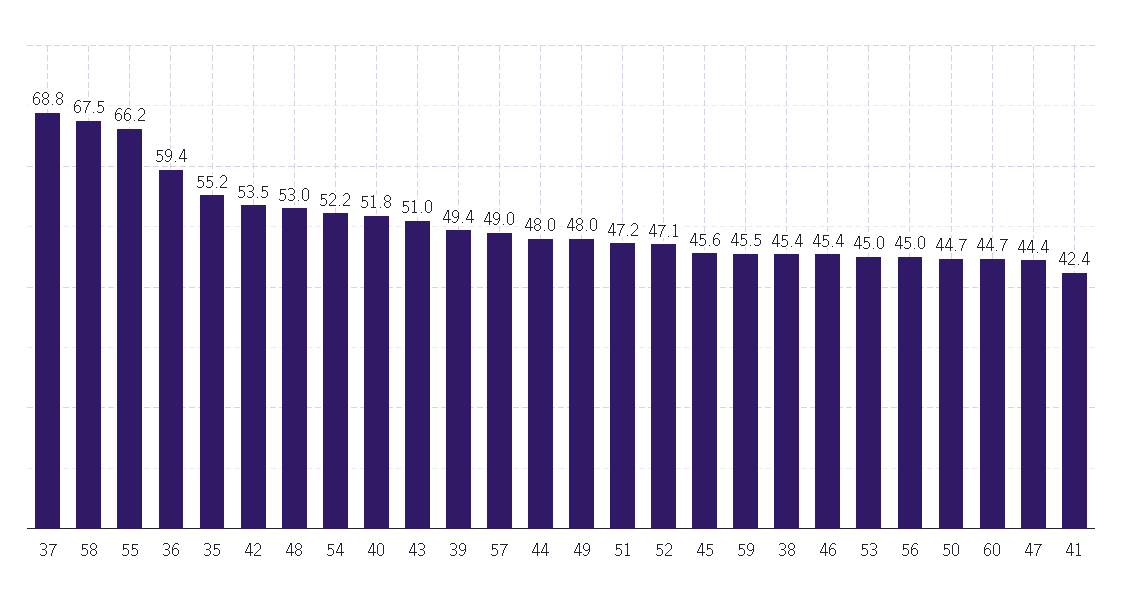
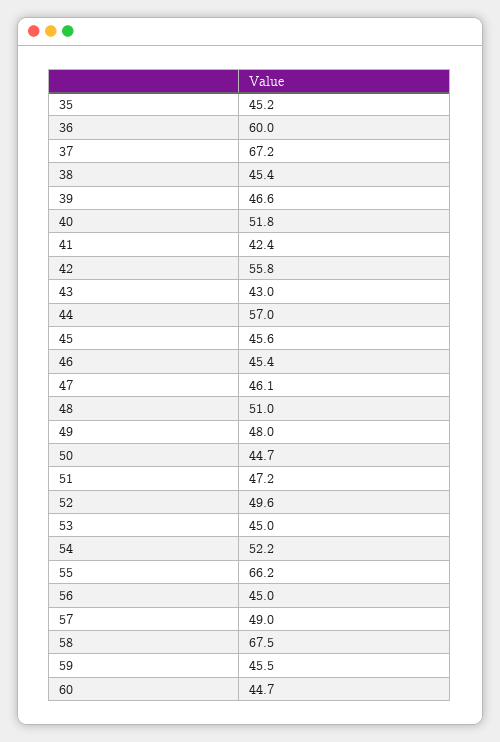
  {
-   "37": 68.8,
+   "37": 67.2,
    "58": 67.5,
    "55": 66.2,
-   "36": 59.4,
+   "36": 60,
-   "35": 55.2,
+   "35": 45.2,
-   "42": 53.5,
+   "42": 55.8,
-   "48": 53,
+   "48": 51,
    "54": 52.2,
    "40": 51.8,
-   "43": 51,
+   "43": 43,
-   "39": 49.4,
+   "39": 46.6,
    "57": 49,
-   "44": 48,
+   "44": 57,
    "49": 48,
    "51": 47.2,
-   "52": 47.1,
+   "52": 49.6,
    "45": 45.6,
    "59": 45.5,
    "38": 45.4,
    "46": 45.4,
    "53": 45,
    "56": 45,
    "50": 44.7,
    "60": 44.7,
-   "47": 44.4,
+   "47": 46.1,
    "41": 42.4
  }

